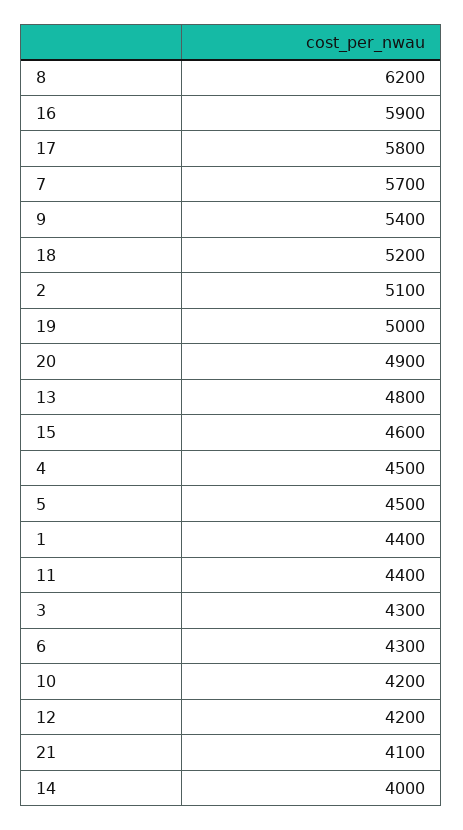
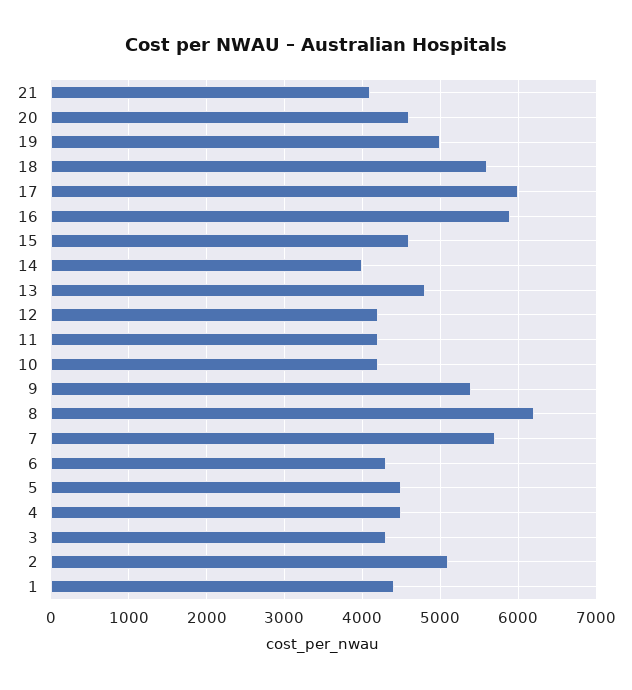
  {
    "8": 6200,
    "16": 5900,
-   "17": 5800,
+   "17": 6000,
    "7": 5700,
    "9": 5400,
-   "18": 5200,
+   "18": 5600,
    "2": 5100,
    "19": 5000,
-   "20": 4900,
+   "20": 4600,
    "13": 4800,
    "15": 4600,
    "4": 4500,
    "5": 4500,
    "1": 4400,
-   "11": 4400,
+   "11": 4200,
    "3": 4300,
    "6": 4300,
    "10": 4200,
    "12": 4200,
    "21": 4100,
    "14": 4000
  }

